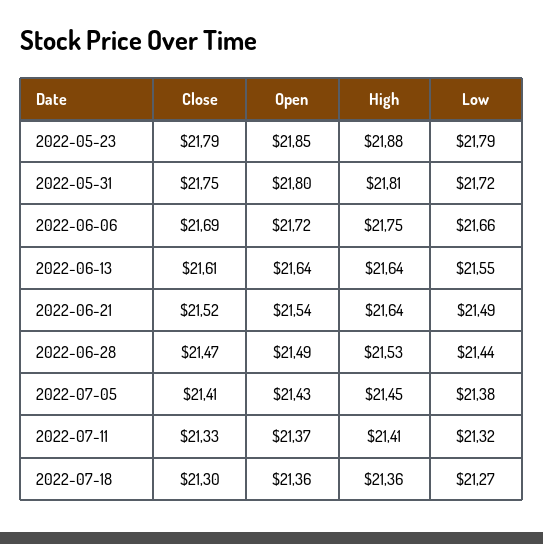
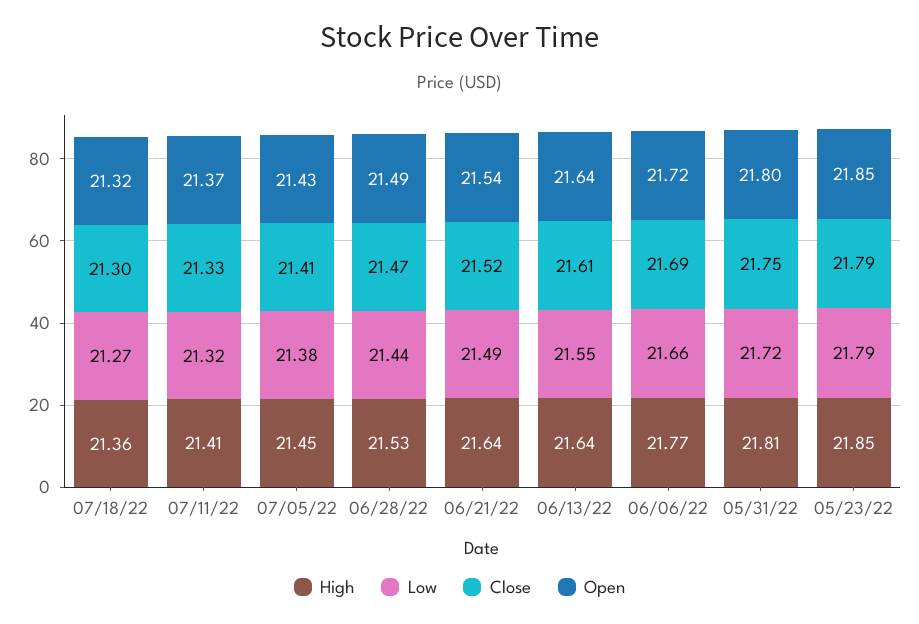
  {
    "Close": {
      "2022-05-23": 21.79,
      "2022-05-31": 21.75,
      "2022-06-06": 21.69,
      "2022-06-13": 21.61,
      "2022-06-21": 21.52,
      "2022-06-28": 21.47,
      "2022-07-05": 21.41,
      "2022-07-11": 21.33,
      "2022-07-18": 21.3
    },
    "Open": {
      "2022-05-23": 21.85,
      "2022-05-31": 21.8,
      "2022-06-06": 21.72,
      "2022-06-13": 21.64,
      "2022-06-21": 21.54,
      "2022-06-28": 21.49,
      "2022-07-05": 21.43,
      "2022-07-11": 21.37,
-     "2022-07-18": 21.36
+     "2022-07-18": 21.32
    },
    "High": {
-     "2022-05-23": 21.88,
+     "2022-05-23": 21.85,
      "2022-05-31": 21.81,
-     "2022-06-06": 21.75,
+     "2022-06-06": 21.77,
      "2022-06-13": 21.64,
      "2022-06-21": 21.64,
      "2022-06-28": 21.53,
      "2022-07-05": 21.45,
      "2022-07-11": 21.41,
      "2022-07-18": 21.36
    },
    "Low": {
      "2022-05-23": 21.79,
      "2022-05-31": 21.72,
      "2022-06-06": 21.66,
      "2022-06-13": 21.55,
      "2022-06-21": 21.49,
      "2022-06-28": 21.44,
      "2022-07-05": 21.38,
      "2022-07-11": 21.32,
      "2022-07-18": 21.27
    }
  }

